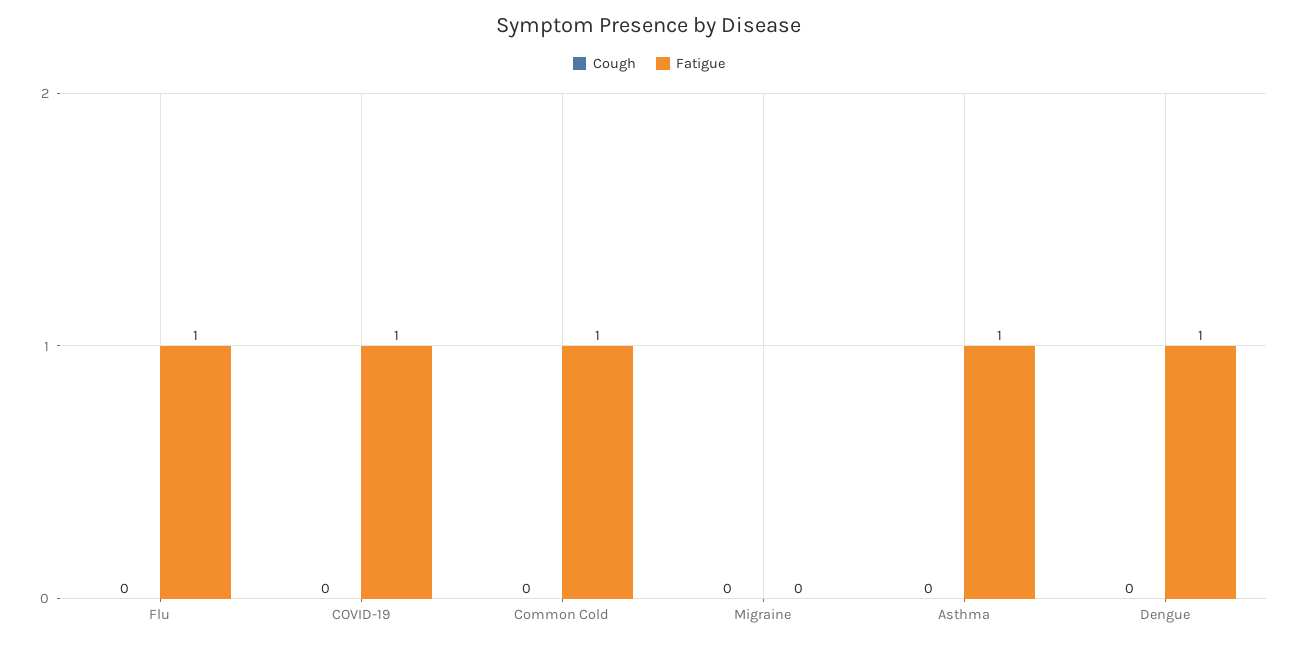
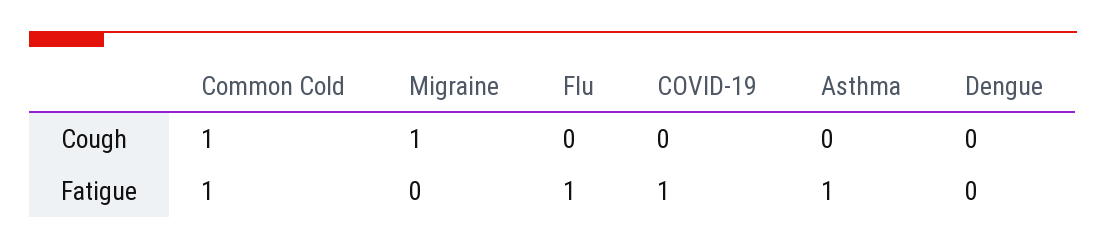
  {
    "Cough": {
      "Flu": 0,
      "COVID-19": 0,
-     "Common Cold": 0,
+     "Common Cold": 1,
-     "Migraine": 0,
+     "Migraine": 1,
      "Asthma": 0,
      "Dengue": 0
    },
    "Fatigue": {
      "Flu": 1,
      "COVID-19": 1,
      "Common Cold": 1,
      "Migraine": 0,
      "Asthma": 1,
-     "Dengue": 1
+     "Dengue": 0
    }
  }

